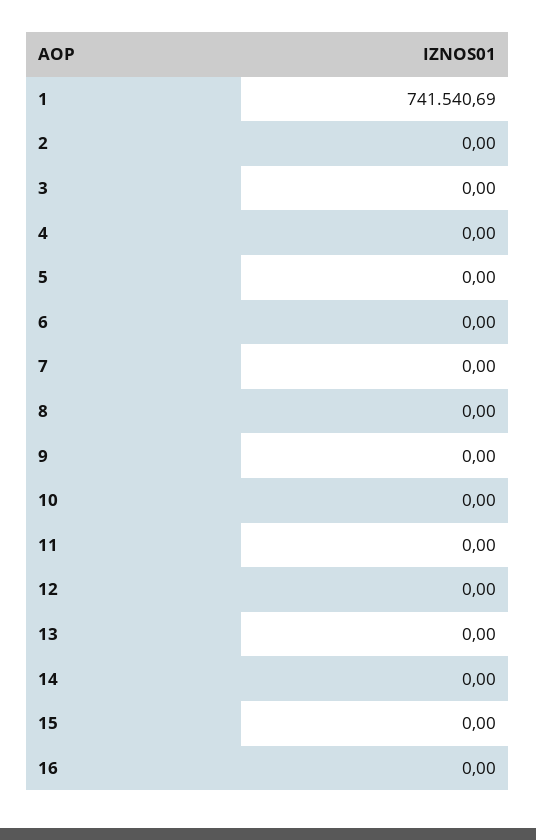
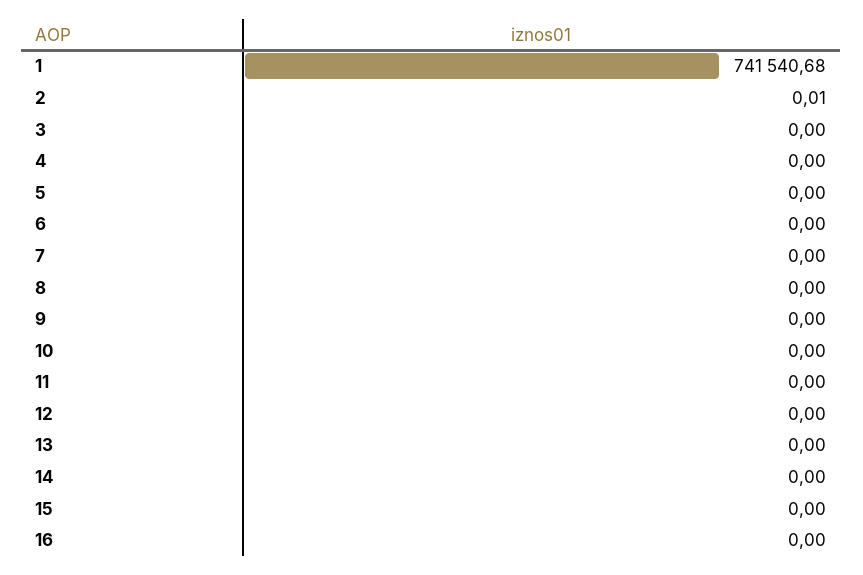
  {
-   "1": 741540.69,
+   "1": 741540.68,
-   "2": 0,
+   "2": 0.01,
    "3": 0,
    "4": 0,
    "5": 0,
    "6": 0,
    "7": 0,
    "8": 0,
    "9": 0,
    "10": 0,
    "11": 0,
    "12": 0,
    "13": 0,
    "14": 0,
    "15": 0,
    "16": 0
  }

